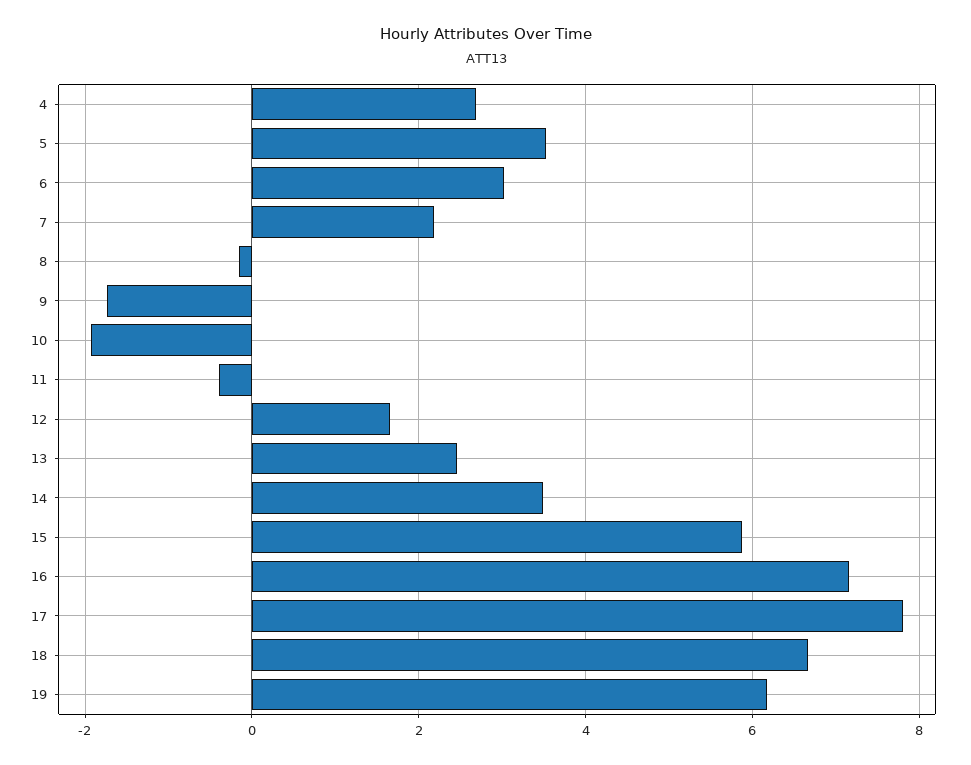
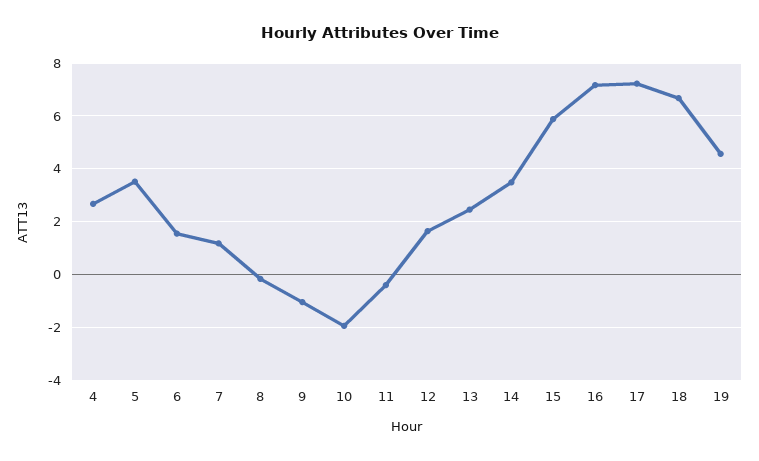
  {
    "4": 2.6,
    "5": 3.6,
-   "6": 3,
+   "6": 1.5,
-   "7": 2.2,
+   "7": 1.25,
    "8": -0.2,
-   "9": -1.8,
+   "9": -1,
    "10": -2,
    "11": -0.4,
    "12": 1.6,
    "13": 2.4,
    "14": 3.4,
    "15": 5.8,
    "16": 7.2,
-   "17": 7.8,
+   "17": 7.25,
    "18": 6.6,
-   "19": 6.2
+   "19": 4.5
  }

